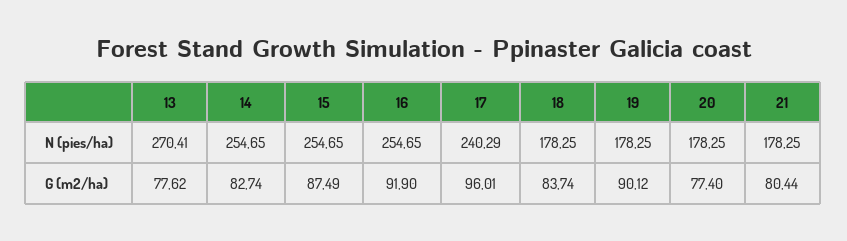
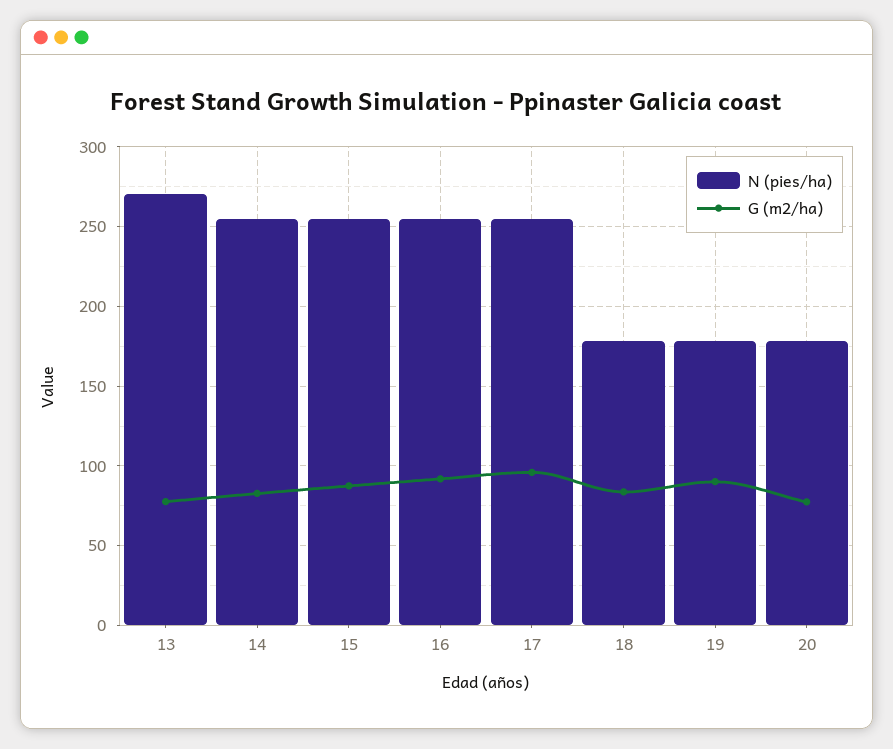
  {
    "N (pies/ha)": {
      "13": 270.41,
      "14": 254.65,
      "15": 254.65,
      "16": 254.65,
-     "17": 240.29,
+     "17": 255,
      "18": 178.25,
      "19": 178.25,
-     "20": 178.25,
+     "20": 178.25
-     "21": 178.25
    },
    "G (m2/ha)": {
      "13": 77.62,
      "14": 82.74,
      "15": 87.49,
      "16": 91.9,
      "17": 96.01,
      "18": 83.74,
      "19": 90.12,
-     "20": 77.4,
+     "20": 77.4
-     "21": 80.44
    }
  }

